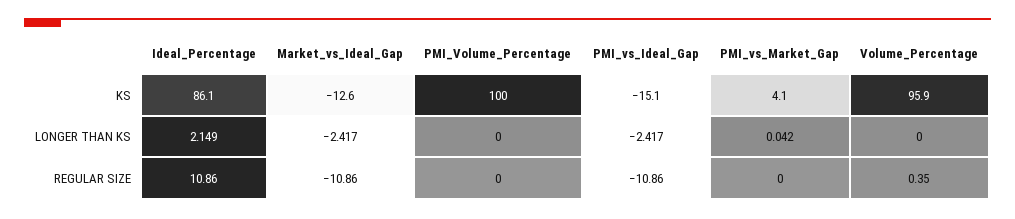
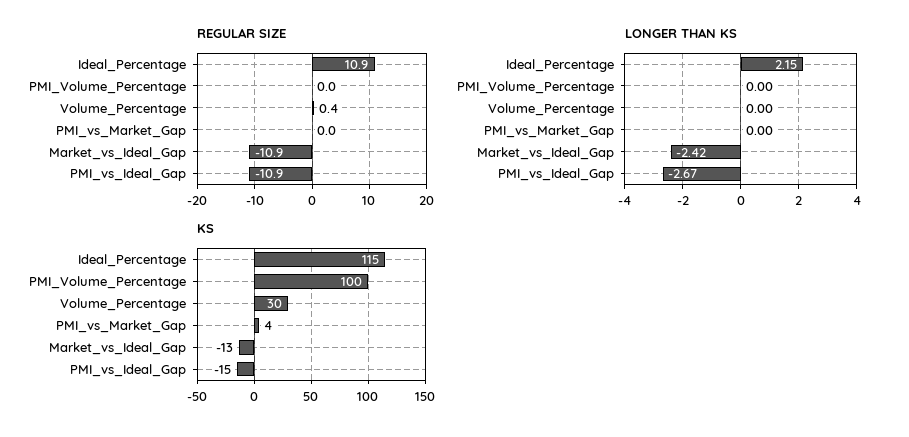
  {
    "KS": {
-     "Ideal_Percentage": 86.1,
+     "Ideal_Percentage": 115,
      "Market_vs_Ideal_Gap": -12.6,
      "PMI_Volume_Percentage": 100,
      "PMI_vs_Ideal_Gap": -15.1,
      "PMI_vs_Market_Gap": 4.1,
-     "Volume_Percentage": 95.9
+     "Volume_Percentage": 30
    },
    "LONGER THAN KS": {
      "Ideal_Percentage": 2.149,
      "Market_vs_Ideal_Gap": -2.417,
      "PMI_Volume_Percentage": 0,
-     "PMI_vs_Ideal_Gap": -2.417,
+     "PMI_vs_Ideal_Gap": -2.67,
-     "PMI_vs_Market_Gap": 0.042,
+     "PMI_vs_Market_Gap": 0,
      "Volume_Percentage": 0
    },
    "REGULAR SIZE": {
      "Ideal_Percentage": 10.86,
      "Market_vs_Ideal_Gap": -10.86,
      "PMI_Volume_Percentage": 0,
      "PMI_vs_Ideal_Gap": -10.86,
      "PMI_vs_Market_Gap": 0,
      "Volume_Percentage": 0.35
    }
  }

